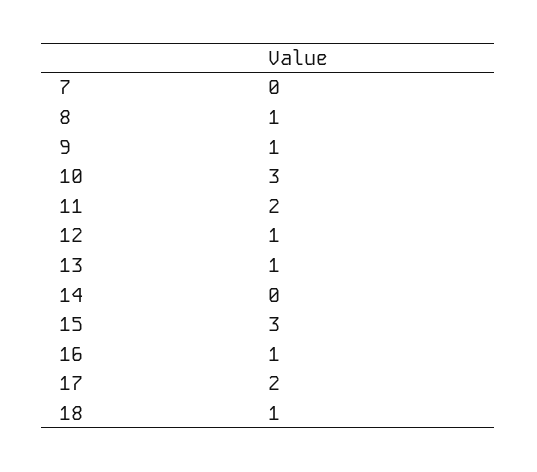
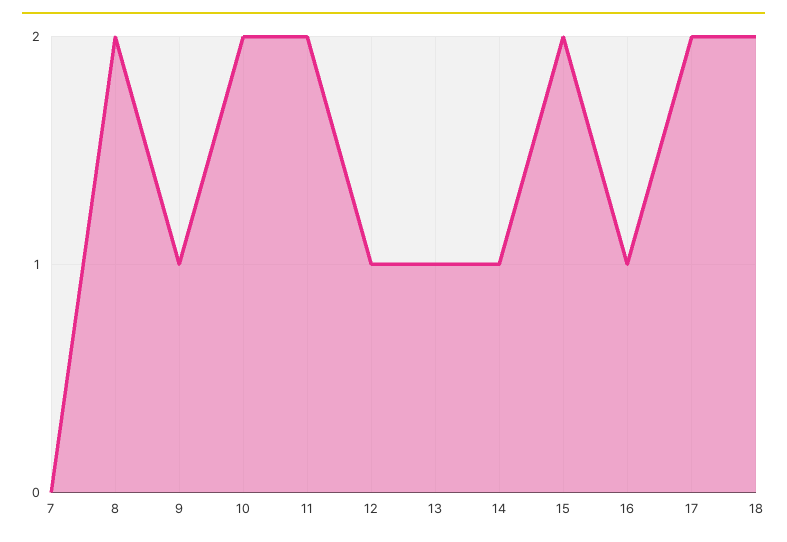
  {
    "7": 0,
-   "8": 1,
+   "8": 2,
    "9": 1,
-   "10": 3,
+   "10": 2,
    "11": 2,
    "12": 1,
    "13": 1,
-   "14": 0,
+   "14": 1,
-   "15": 3,
+   "15": 2,
    "16": 1,
    "17": 2,
-   "18": 1
+   "18": 2
  }

